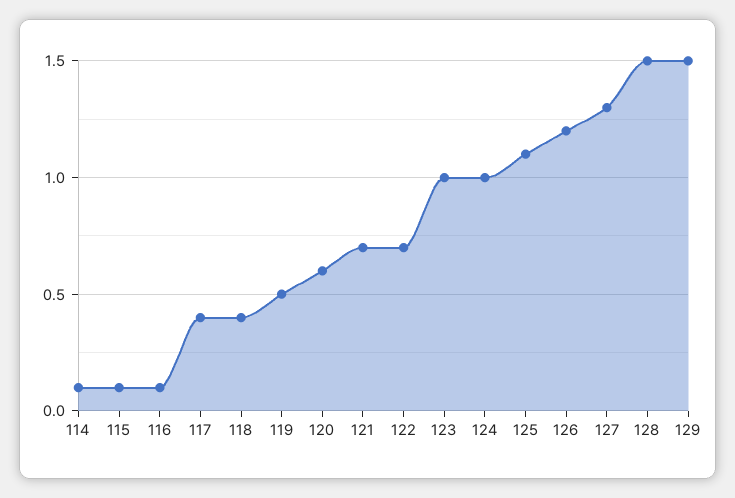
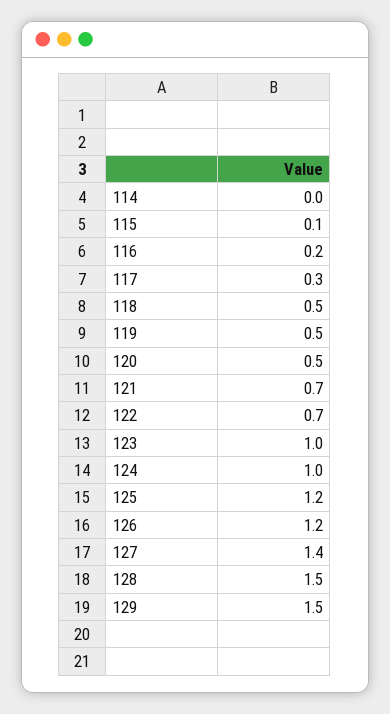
  {
-   "114": 0.1,
+   "114": 0,
    "115": 0.1,
-   "116": 0.1,
+   "116": 0.2,
-   "117": 0.4,
+   "117": 0.3,
-   "118": 0.4,
+   "118": 0.5,
    "119": 0.5,
-   "120": 0.6,
+   "120": 0.5,
    "121": 0.7,
    "122": 0.7,
    "123": 1,
    "124": 1,
-   "125": 1.1,
+   "125": 1.2,
    "126": 1.2,
-   "127": 1.3,
+   "127": 1.4,
    "128": 1.5,
    "129": 1.5
  }

